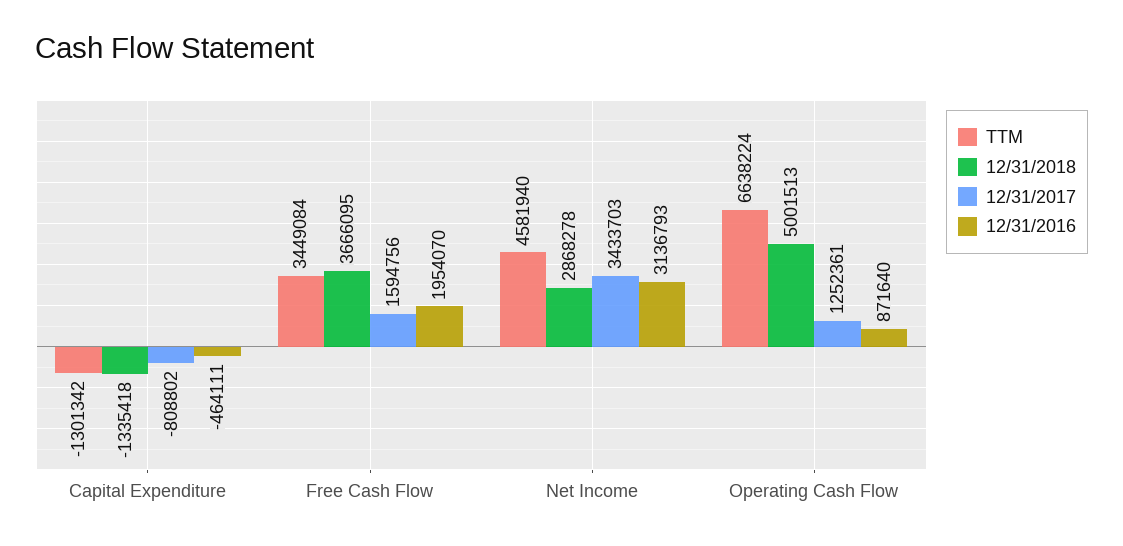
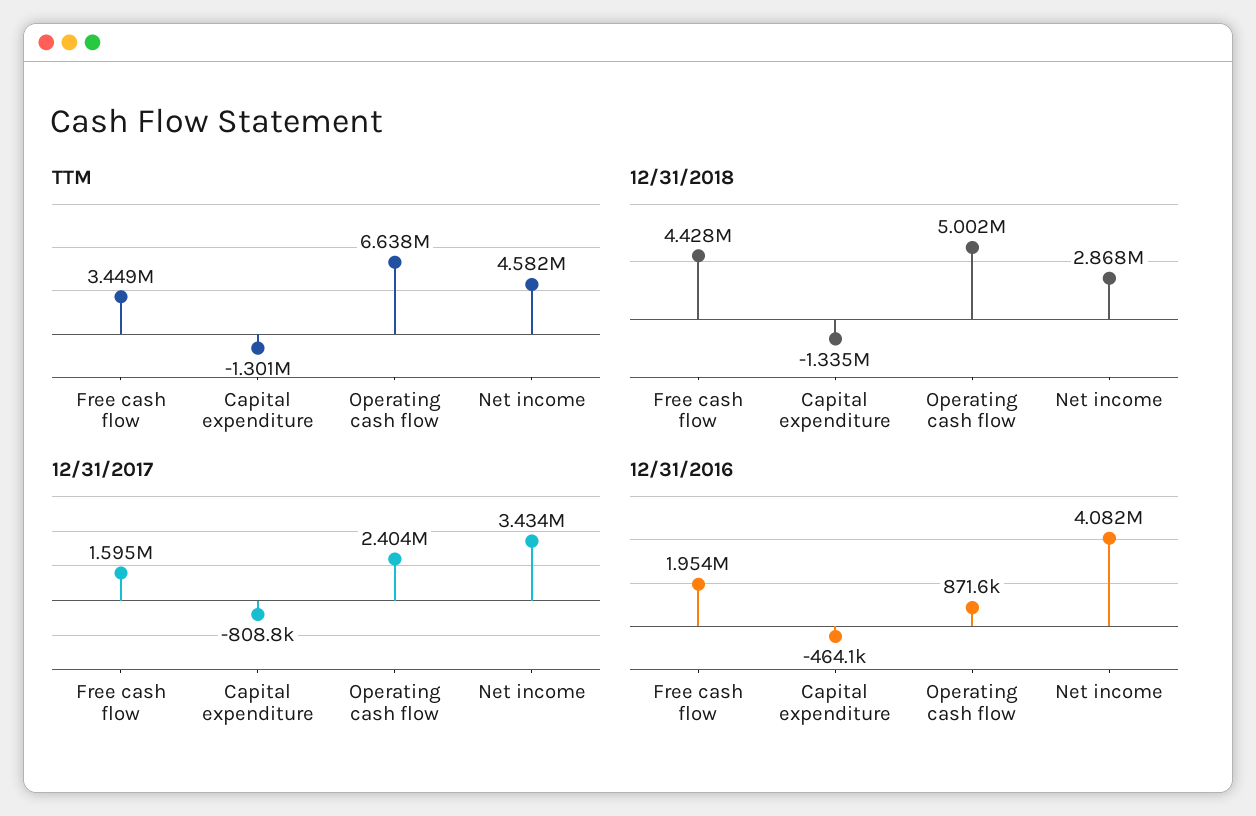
  {
    "TTM": {
      "Capital Expenditure": -1301342,
      "Free Cash Flow": 3449084,
      "Net Income": 4581940,
      "Operating Cash Flow": 6638224
    },
    "12/31/2018": {
      "Capital Expenditure": -1335418,
-     "Free Cash Flow": 3666095,
+     "Free Cash Flow": 4428000,
      "Net Income": 2868278,
      "Operating Cash Flow": 5001513
    },
    "12/31/2017": {
      "Capital Expenditure": -808802,
      "Free Cash Flow": 1594756,
      "Net Income": 3433703,
-     "Operating Cash Flow": 1252361
+     "Operating Cash Flow": 2404000
    },
    "12/31/2016": {
      "Capital Expenditure": -464111,
      "Free Cash Flow": 1954070,
-     "Net Income": 3136793,
+     "Net Income": 4082000,
      "Operating Cash Flow": 871640
    }
  }

